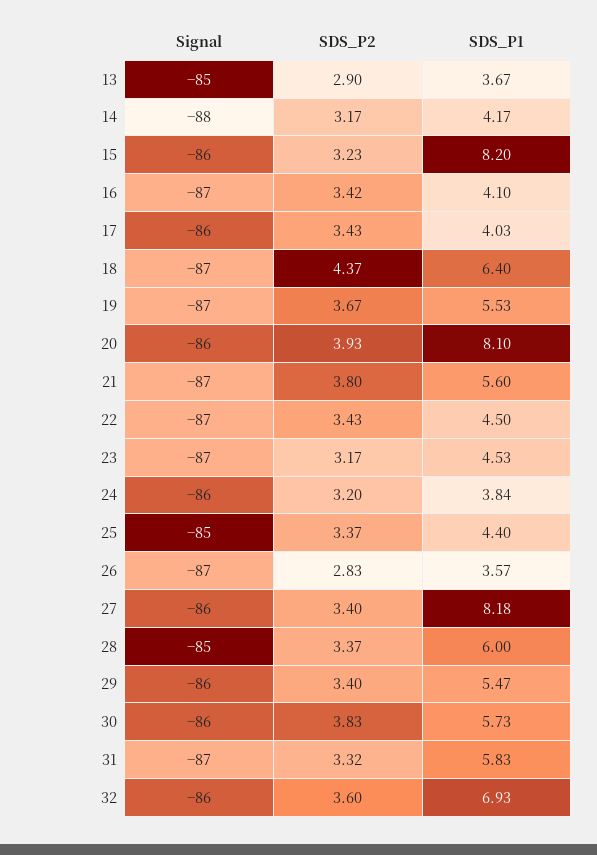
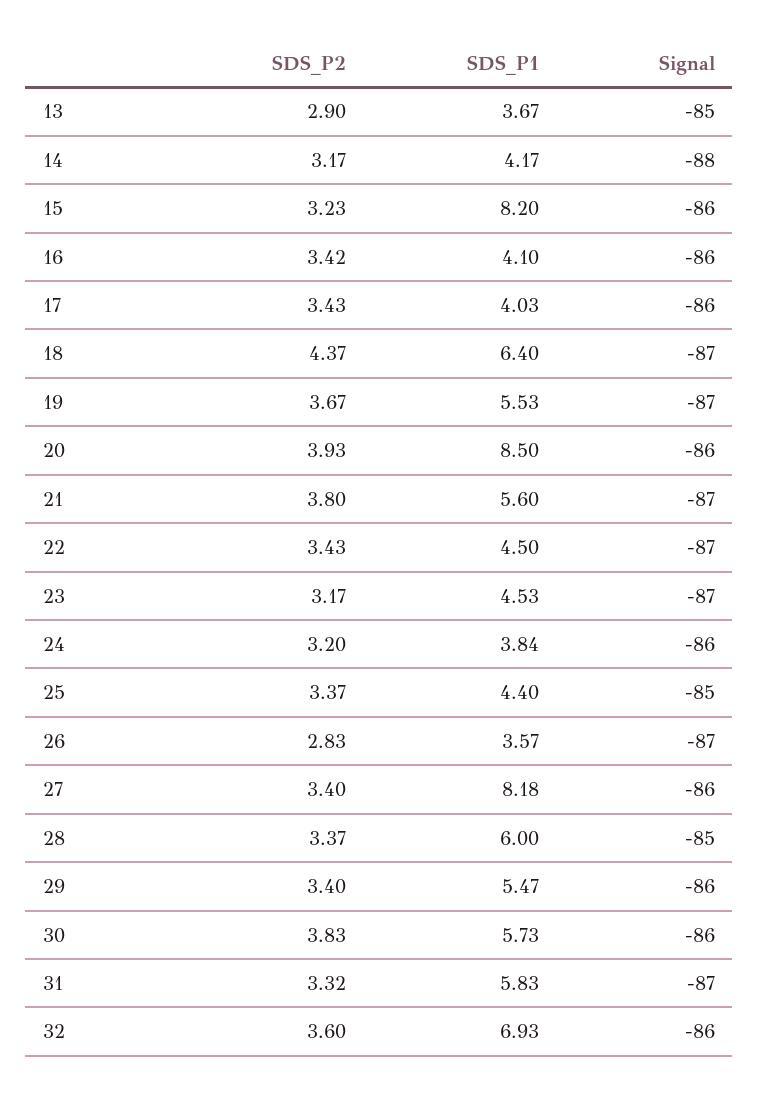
  {
    "Signal": {
      "13": -85,
      "14": -88,
      "15": -86,
-     "16": -87,
+     "16": -86,
      "17": -86,
      "18": -87,
      "19": -87,
      "20": -86,
      "21": -87,
      "22": -87,
      "23": -87,
      "24": -86,
      "25": -85,
      "26": -87,
      "27": -86,
      "28": -85,
      "29": -86,
      "30": -86,
      "31": -87,
      "32": -86
    },
    "SDS_P2": {
      "13": 2.9,
      "14": 3.17,
      "15": 3.23,
      "16": 3.42,
      "17": 3.43,
      "18": 4.37,
      "19": 3.67,
      "20": 3.93,
      "21": 3.8,
      "22": 3.43,
      "23": 3.17,
      "24": 3.2,
      "25": 3.37,
      "26": 2.83,
      "27": 3.4,
      "28": 3.37,
      "29": 3.4,
      "30": 3.83,
      "31": 3.32,
      "32": 3.6
    },
    "SDS_P1": {
      "13": 3.67,
      "14": 4.17,
      "15": 8.2,
      "16": 4.1,
      "17": 4.03,
      "18": 6.4,
      "19": 5.53,
-     "20": 8.1,
+     "20": 8.5,
      "21": 5.6,
      "22": 4.5,
      "23": 4.53,
      "24": 3.84,
      "25": 4.4,
      "26": 3.57,
      "27": 8.18,
      "28": 6,
      "29": 5.47,
      "30": 5.73,
      "31": 5.83,
      "32": 6.93
    }
  }

